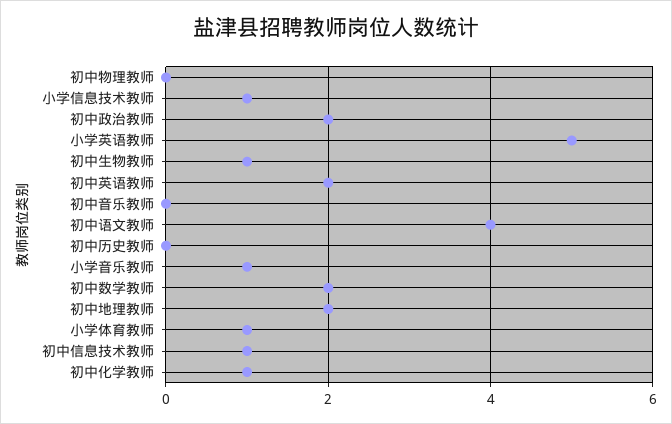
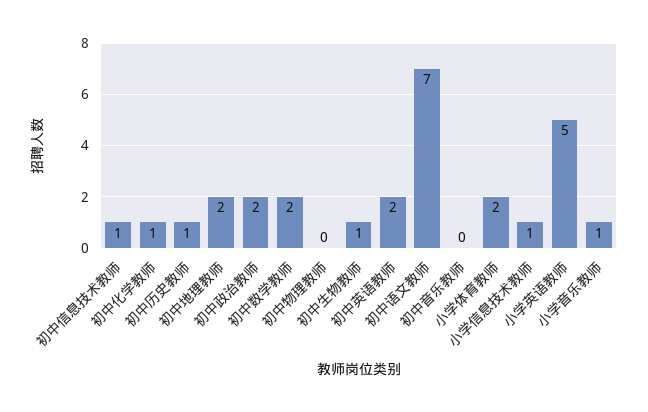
  {
    "初中物理教师": 0,
    "小学信息技术教师": 1,
    "初中政治教师": 2,
    "小学英语教师": 5,
    "初中生物教师": 1,
    "初中英语教师": 2,
    "初中音乐教师": 0,
-   "初中语文教师": 4,
+   "初中语文教师": 7,
-   "初中历史教师": 0,
+   "初中历史教师": 1,
    "小学音乐教师": 1,
    "初中数学教师": 2,
    "初中地理教师": 2,
-   "小学体育教师": 1,
+   "小学体育教师": 2,
    "初中信息技术教师": 1,
    "初中化学教师": 1
  }

